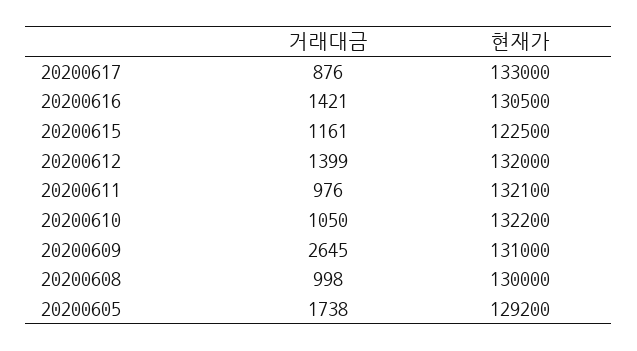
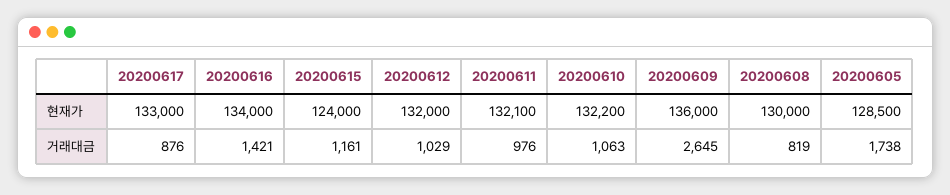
  {
    "거래대금": {
      "20200617": 876,
      "20200616": 1421,
      "20200615": 1161,
-     "20200612": 1399,
+     "20200612": 1029,
      "20200611": 976,
-     "20200610": 1050,
+     "20200610": 1063,
      "20200609": 2645,
-     "20200608": 998,
+     "20200608": 819,
      "20200605": 1738
    },
    "현재가": {
      "20200617": 133000,
-     "20200616": 130500,
+     "20200616": 134000,
-     "20200615": 122500,
+     "20200615": 124000,
      "20200612": 132000,
      "20200611": 132100,
      "20200610": 132200,
-     "20200609": 131000,
+     "20200609": 136000,
      "20200608": 130000,
-     "20200605": 129200
+     "20200605": 128500
    }
  }

